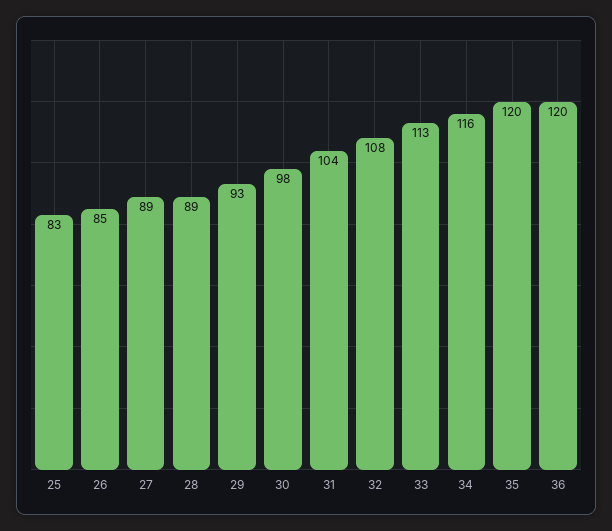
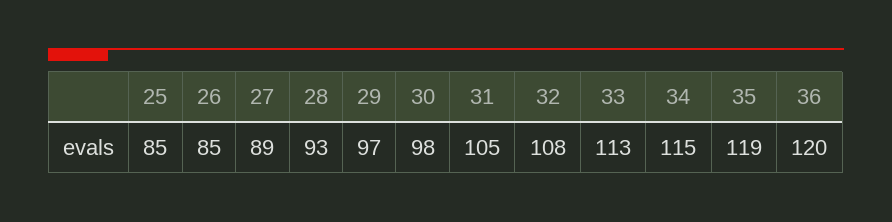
  {
-   "25": 83,
+   "25": 85,
    "26": 85,
    "27": 89,
-   "28": 89,
+   "28": 93,
-   "29": 93,
+   "29": 97,
    "30": 98,
-   "31": 104,
+   "31": 105,
    "32": 108,
    "33": 113,
-   "34": 116,
+   "34": 115,
-   "35": 120,
+   "35": 119,
    "36": 120
  }

